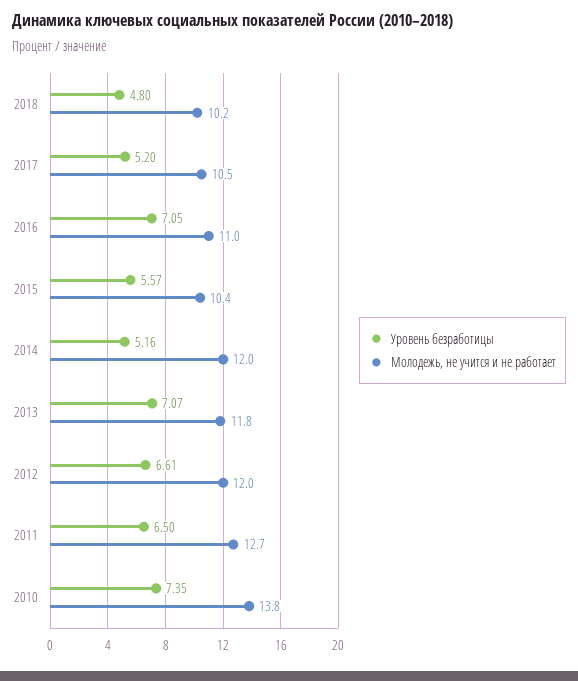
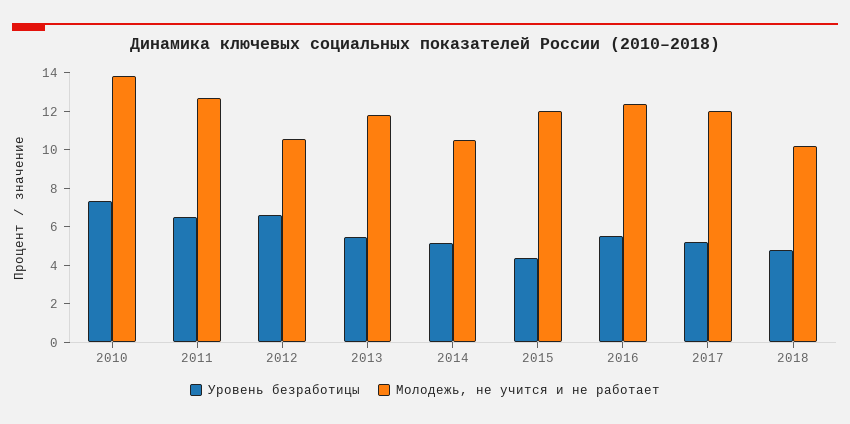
  {
    "Уровень безработицы": {
      "2018": 4.8,
      "2017": 5.2,
-     "2016": 7.05,
+     "2016": 5.5,
-     "2015": 5.57,
+     "2015": 4.5,
      "2014": 5.16,
-     "2013": 7.07,
+     "2013": 5.5,
      "2012": 6.61,
      "2011": 6.5,
      "2010": 7.35
    },
    "Молодежь, не учится и не работает": {
      "2018": 10.2,
-     "2017": 10.5,
+     "2017": 12,
-     "2016": 11,
+     "2016": 12.5,
-     "2015": 10.4,
+     "2015": 12,
-     "2014": 12,
+     "2014": 10.5,
      "2013": 11.8,
-     "2012": 12,
+     "2012": 10.5,
      "2011": 12.7,
      "2010": 13.8
    }
  }

